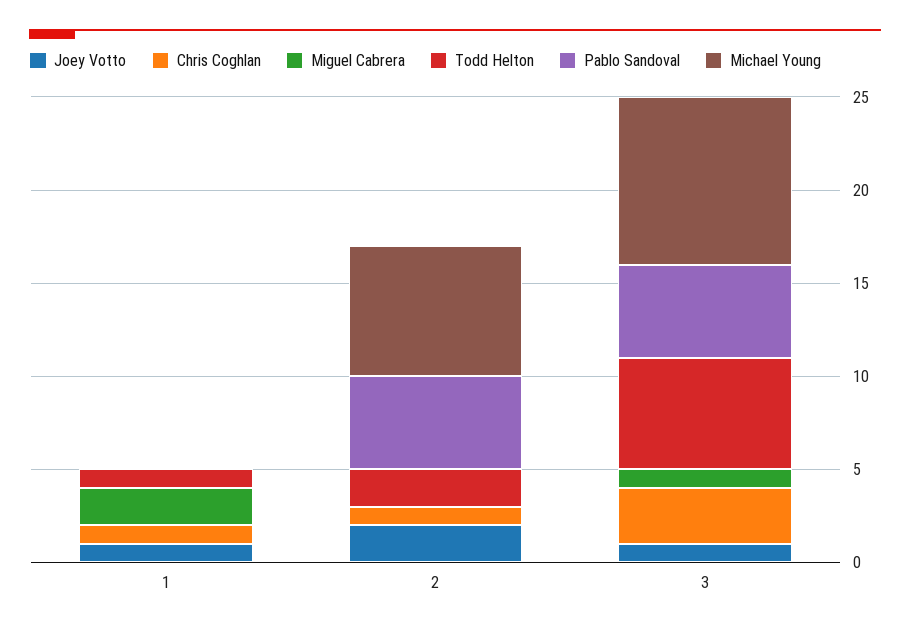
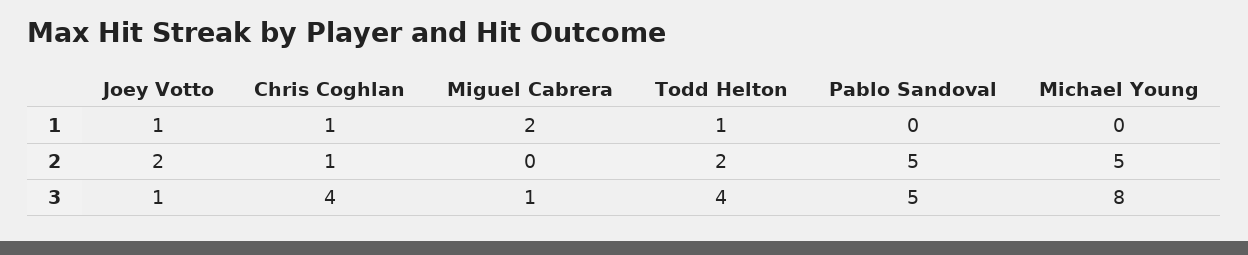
  {
    "Joey Votto": {
      "1": 1,
      "2": 2,
      "3": 1
    },
    "Chris Coghlan": {
      "1": 1,
      "2": 1,
-     "3": 3
+     "3": 4
    },
    "Miguel Cabrera": {
      "1": 2,
      "2": 0,
      "3": 1
    },
    "Todd Helton": {
      "1": 1,
      "2": 2,
-     "3": 6
+     "3": 4
    },
    "Pablo Sandoval": {
      "1": 0,
      "2": 5,
      "3": 5
    },
    "Michael Young": {
      "1": 0,
-     "2": 7,
+     "2": 5,
-     "3": 9
+     "3": 8
    }
  }

